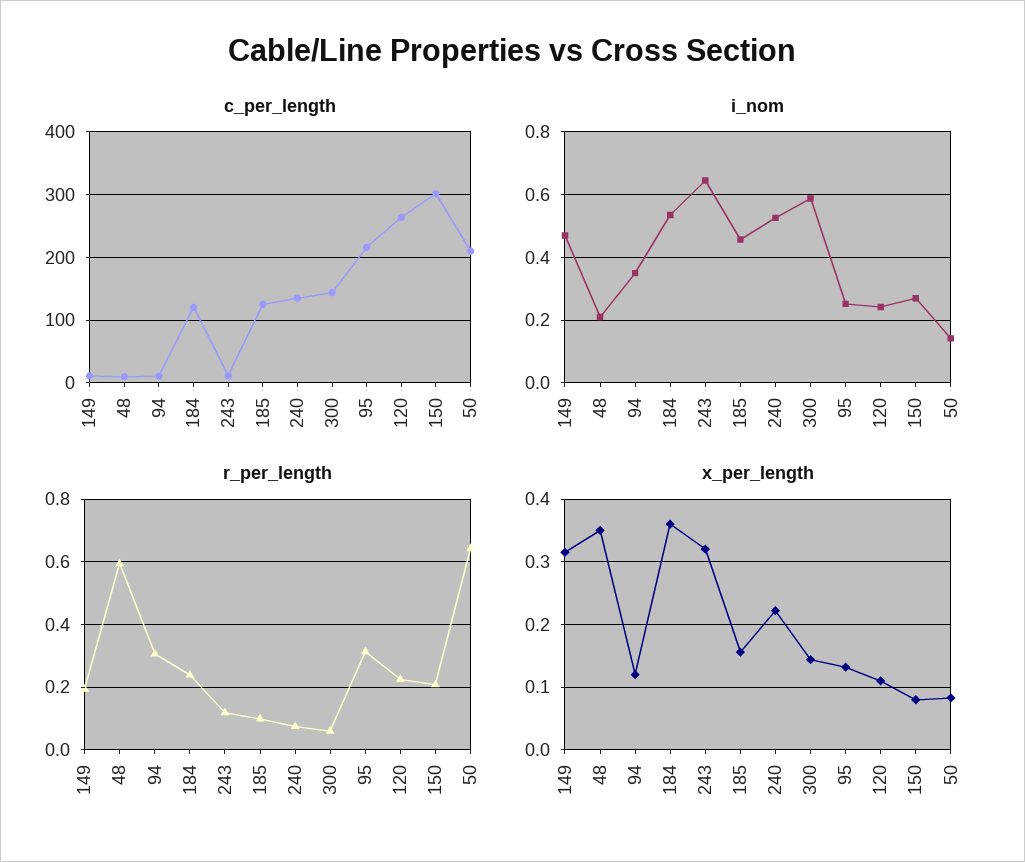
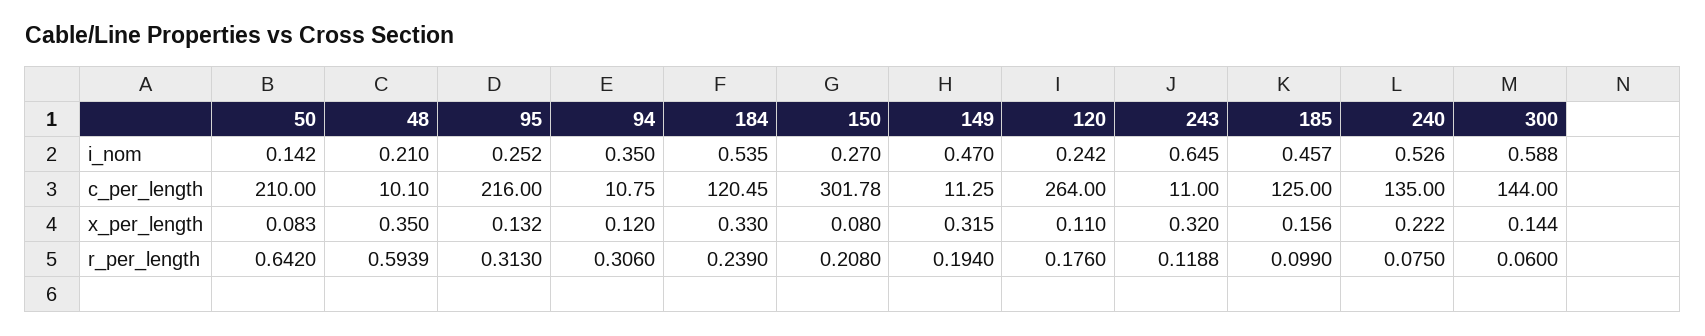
  {
    "c_per_length": {
      "149": 11.25,
      "48": 10.1,
      "94": 10.75,
      "184": 120.45,
      "243": 11,
      "185": 125,
      "240": 135,
      "300": 144,
      "95": 216,
      "120": 264,
      "150": 301.78,
      "50": 210
    },
    "i_nom": {
      "149": 0.47,
      "48": 0.21,
      "94": 0.35,
      "184": 0.535,
      "243": 0.645,
      "185": 0.457,
      "240": 0.526,
      "300": 0.588,
      "95": 0.252,
      "120": 0.242,
      "150": 0.27,
      "50": 0.142
    },
    "r_per_length": {
      "149": 0.194,
      "48": 0.5939,
      "94": 0.306,
      "184": 0.239,
      "243": 0.1188,
      "185": 0.099,
      "240": 0.075,
      "300": 0.06,
      "95": 0.313,
-     "120": 0.22,
+     "120": 0.176,
      "150": 0.208,
      "50": 0.642
    },
    "x_per_length": {
      "149": 0.315,
      "48": 0.35,
      "94": 0.12,
-     "184": 0.36,
+     "184": 0.33,
      "243": 0.32,
      "185": 0.156,
      "240": 0.222,
      "300": 0.144,
      "95": 0.132,
      "120": 0.11,
      "150": 0.08,
      "50": 0.083
    }
  }

